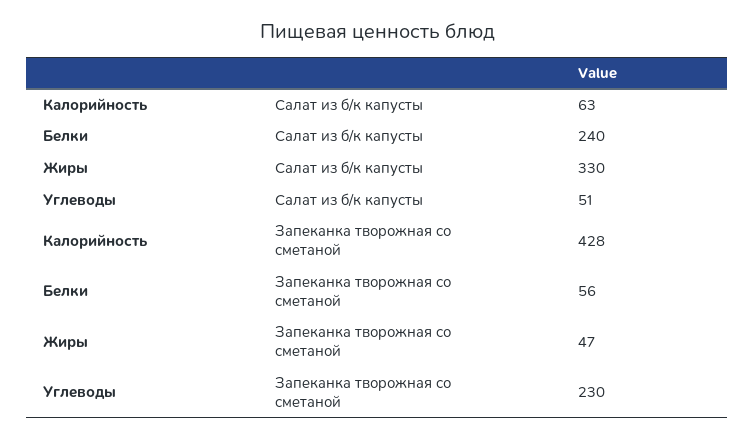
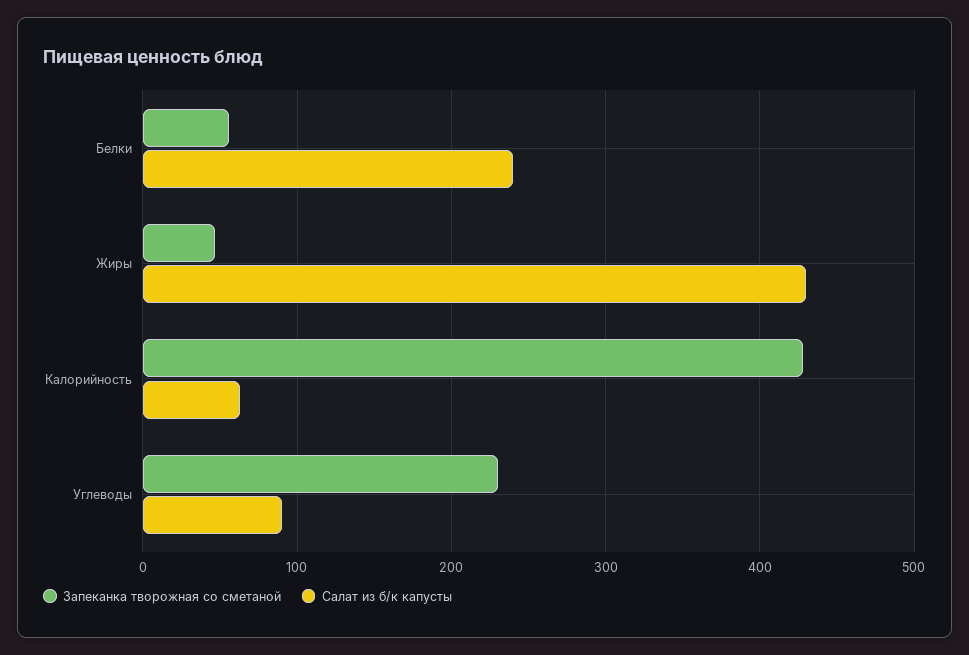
  {
    "Салат из б/к капусты": {
      "Калорийность": 63,
      "Белки": 240,
-     "Жиры": 330,
+     "Жиры": 430,
-     "Углеводы": 51
+     "Углеводы": 90
    },
    "Запеканка творожная со сметаной": {
      "Калорийность": 428,
      "Белки": 56,
      "Жиры": 47,
      "Углеводы": 230
    }
  }

